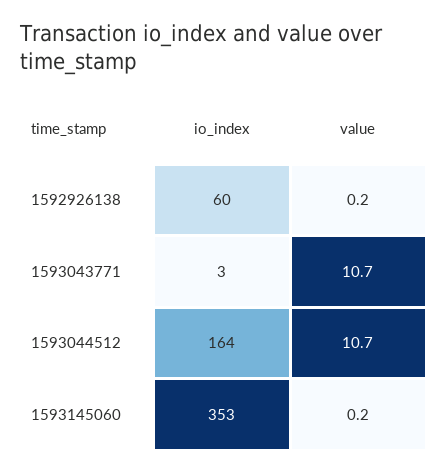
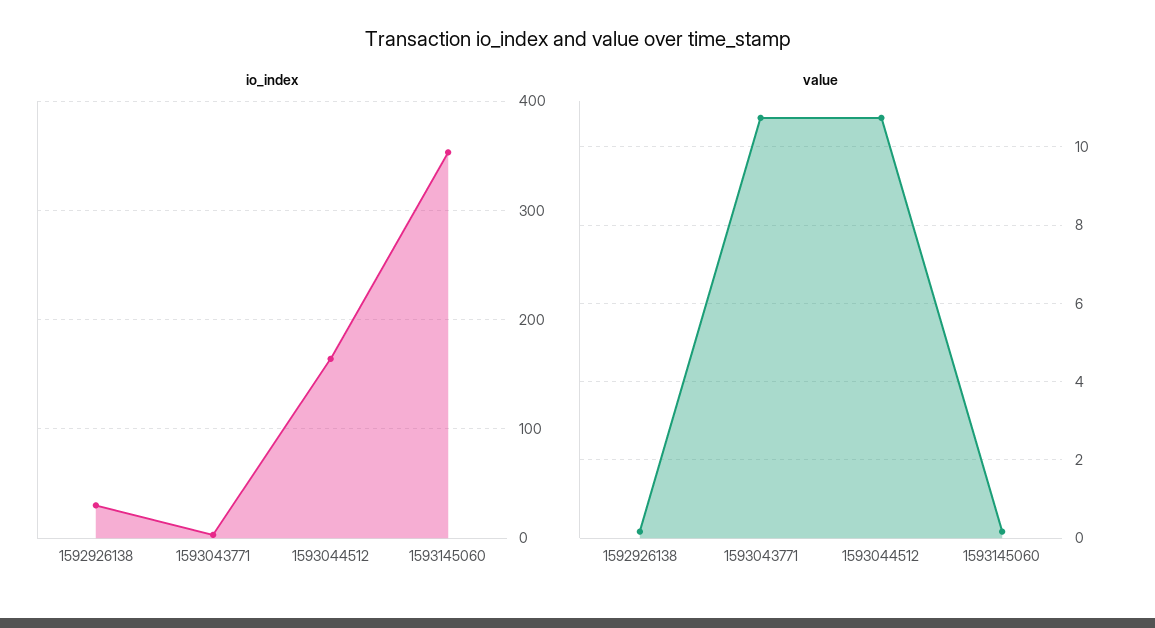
  {
    "io_index": {
-     "1592926138": 60,
+     "1592926138": 30,
      "1593043771": 3,
      "1593044512": 164,
      "1593145060": 353
    },
    "value": {
      "1592926138": 0.2,
      "1593043771": 10.7,
      "1593044512": 10.7,
      "1593145060": 0.2
    }
  }

